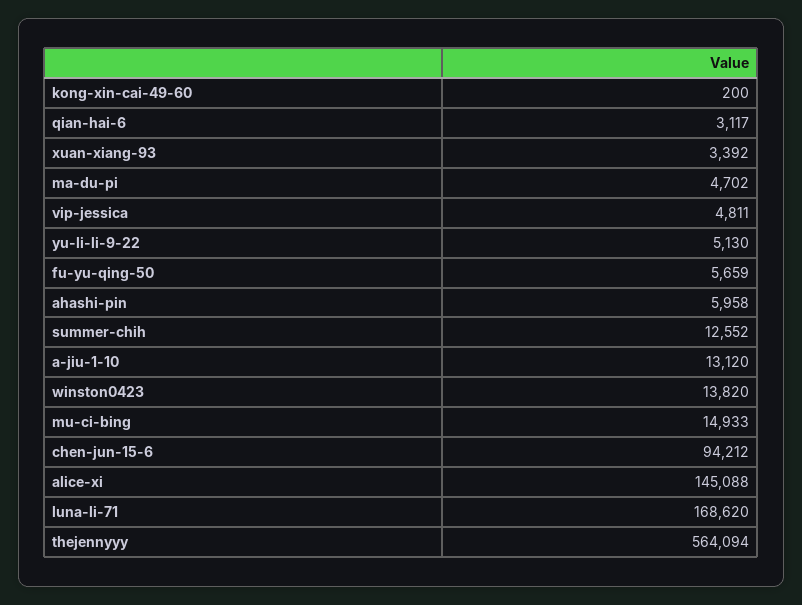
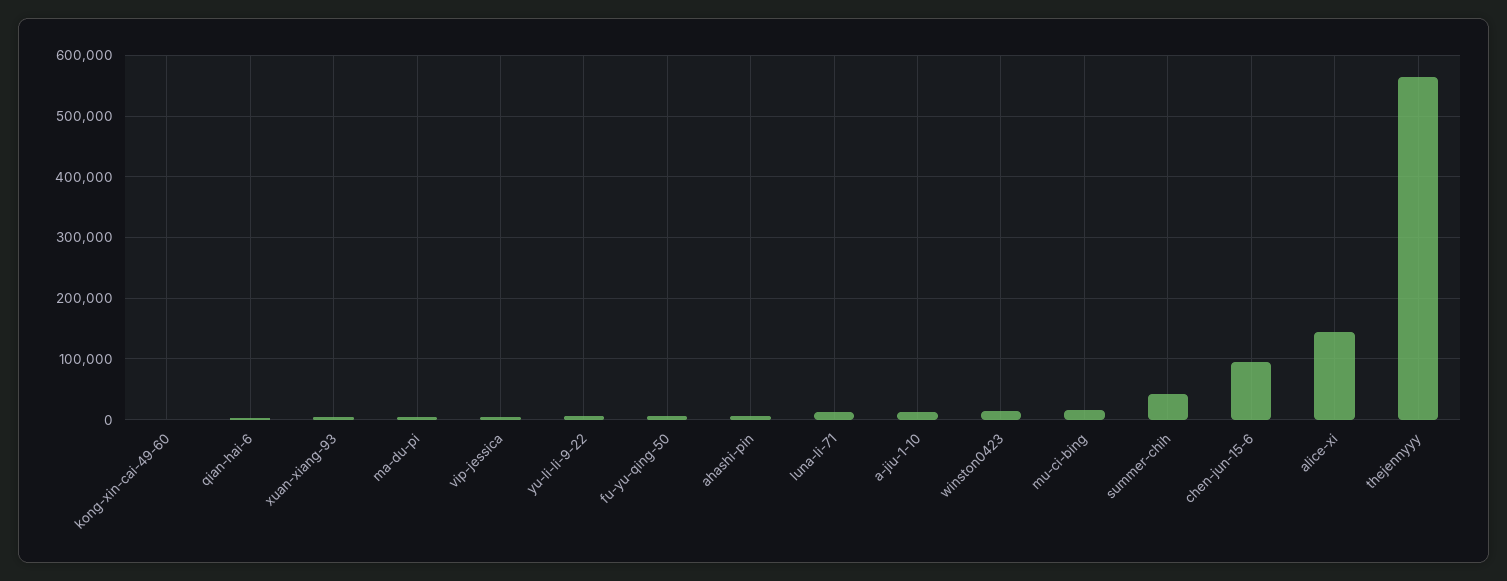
  {
    "kong-xin-cai-49-60": 200,
    "qian-hai-6": 3117,
    "xuan-xiang-93": 3392,
    "ma-du-pi": 4702,
    "vip-jessica": 4811,
    "yu-li-li-9-22": 5130,
    "fu-yu-qing-50": 5659,
    "ahashi-pin": 5958,
-   "summer-chih": 12552,
+   "summer-chih": 40000,
    "a-jiu-1-10": 13120,
    "winston0423": 13820,
    "mu-ci-bing": 14933,
    "chen-jun-15-6": 94212,
    "alice-xi": 145088,
-   "luna-li-71": 168620,
+   "luna-li-71": 10000,
    "thejennyyy": 564094
  }

